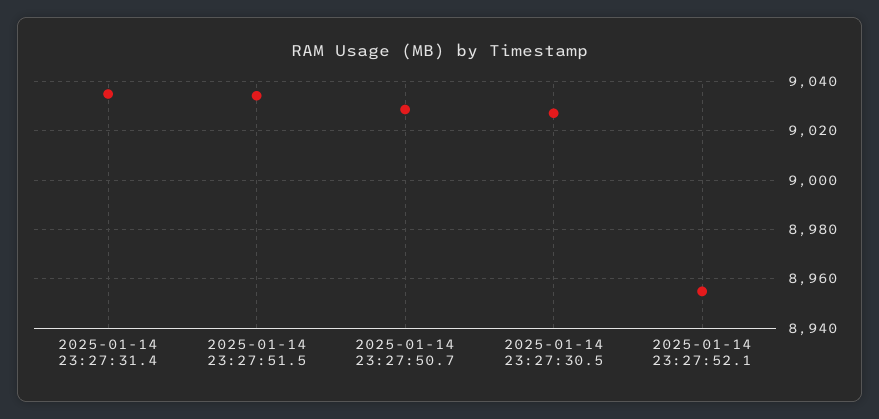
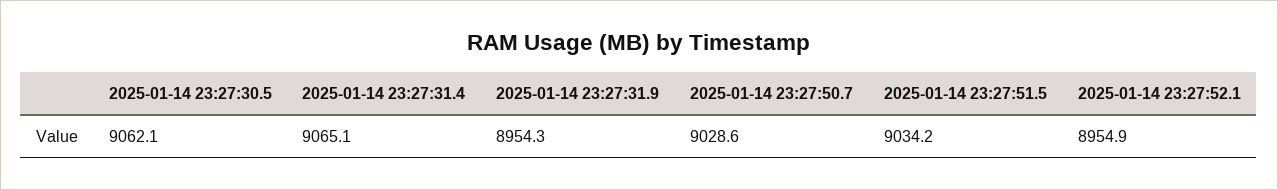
  {
-   "2025-01-14 23:27:31.4": 9035,
+   "2025-01-14 23:27:31.4": 9065.1,
    "2025-01-14 23:27:51.5": 9034.2,
    "2025-01-14 23:27:50.7": 9028.6,
-   "2025-01-14 23:27:30.5": 9027.5,
+   "2025-01-14 23:27:30.5": 9062.1,
-   "2025-01-14 23:27:52.1": 8954.9
+   "2025-01-14 23:27:52.1": 8954.9,
+   "2025-01-14 23:27:31.9": 8954.3
  }

